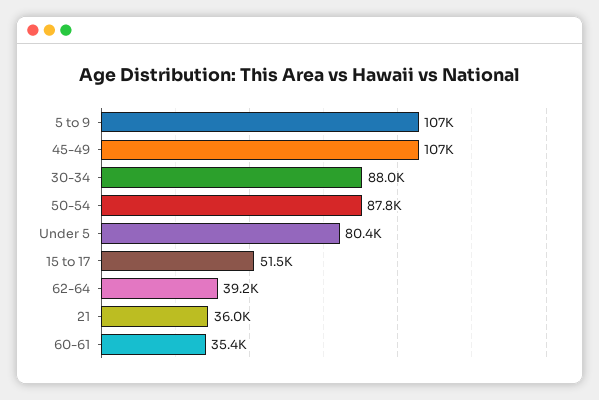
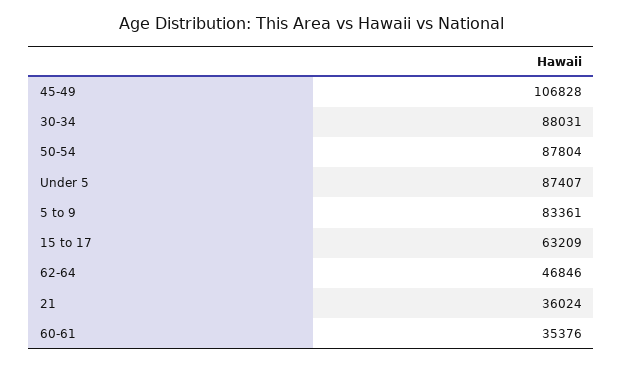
  {
-   "5 to 9": 107000,
+   "5 to 9": 83361,
    "45-49": 106828,
    "30-34": 88031,
    "50-54": 87804,
-   "Under 5": 80400,
+   "Under 5": 87407,
-   "15 to 17": 51500,
+   "15 to 17": 63209,
-   "62-64": 39200,
+   "62-64": 46846,
    "21": 36024,
    "60-61": 35376
  }

